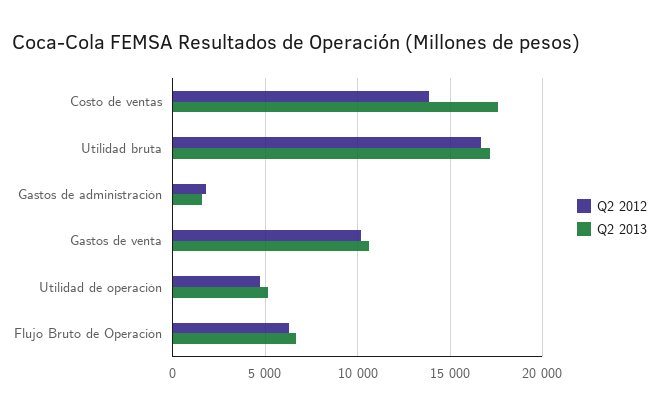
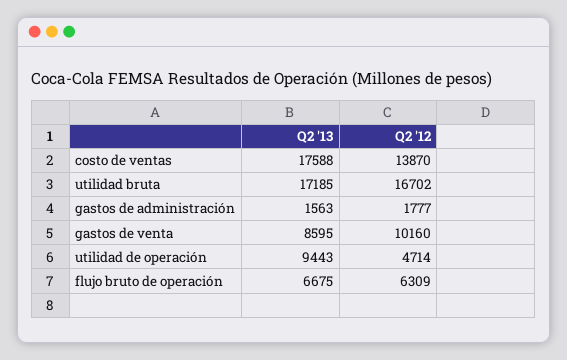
  {
    "Q2 2012": {
      "Costo de ventas": 13870,
      "Utilidad bruta": 16702,
      "Gastos de administración": 1777,
      "Gastos de venta": 10160,
      "Utilidad de operación": 4714,
      "Flujo Bruto de Operación": 6309
    },
    "Q2 2013": {
      "Costo de ventas": 17588,
      "Utilidad bruta": 17185,
      "Gastos de administración": 1563,
-     "Gastos de venta": 10500,
+     "Gastos de venta": 8595,
-     "Utilidad de operación": 5000,
+     "Utilidad de operación": 9443,
      "Flujo Bruto de Operación": 6675
    }
  }

